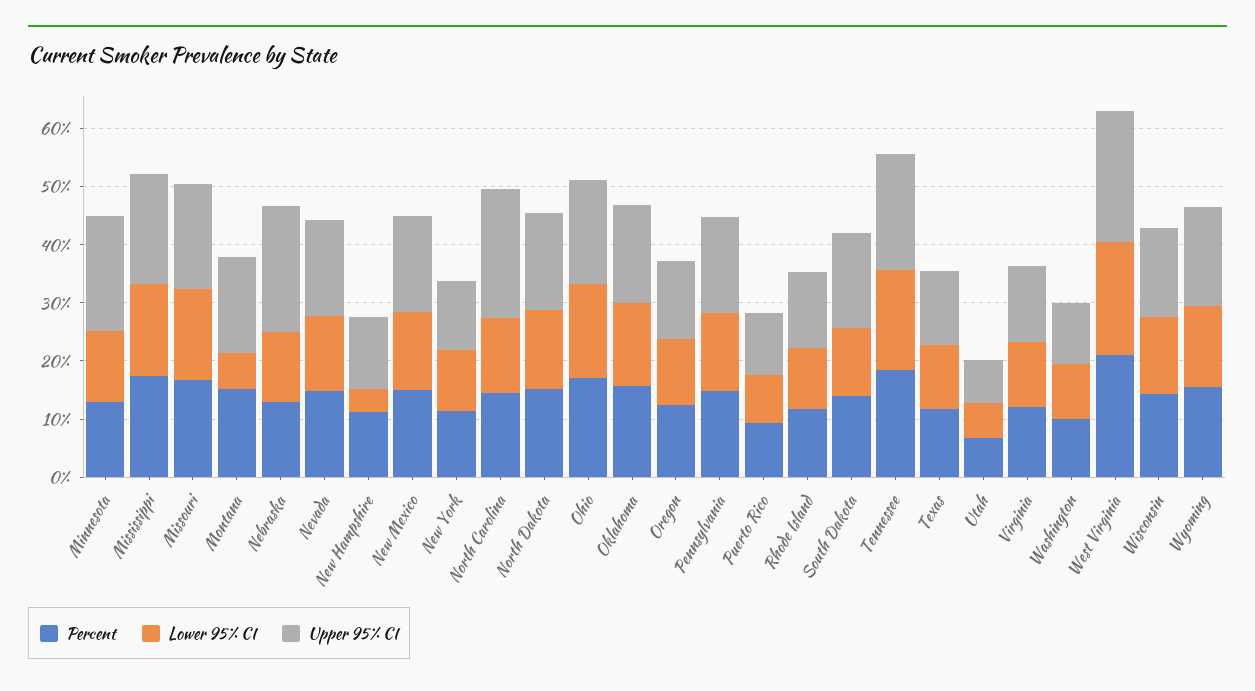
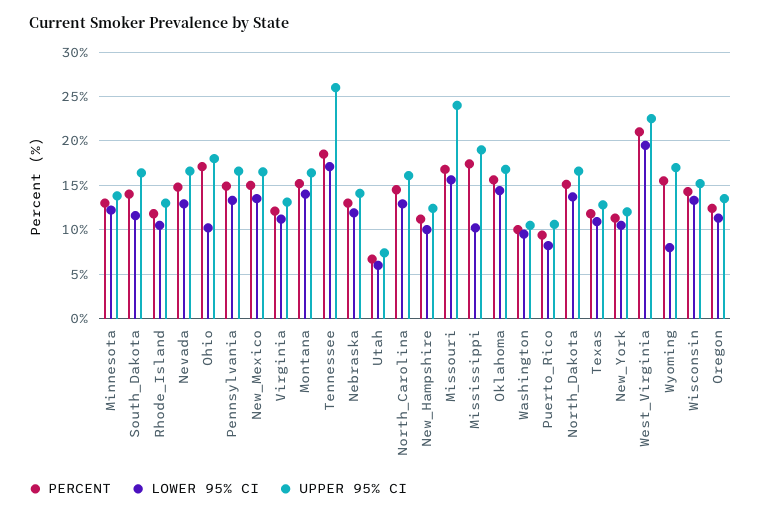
  {
    "Percent": {
      "Minnesota": 13,
      "Mississippi": 17,
      "Missouri": 17,
      "Montana": 15,
      "Nebraska": 13,
      "Nevada": 15,
      "New Hampshire": 11,
      "New Mexico": 15,
      "New York": 11,
      "North Carolina": 15,
      "North Dakota": 15,
      "Ohio": 17,
      "Oklahoma": 16,
      "Oregon": 12,
      "Pennsylvania": 15,
      "Puerto Rico": 9,
      "Rhode Island": 12,
      "South Dakota": 14,
      "Tennessee": 19,
      "Texas": 12,
      "Utah": 7,
      "Virginia": 12,
      "Washington": 10,
      "West Virginia": 21,
      "Wisconsin": 14,
      "Wyoming": 16
    },
    "Lower 95% CI": {
      "Minnesota": 12,
-     "Mississippi": 16,
+     "Mississippi": 10,
      "Missouri": 16,
-     "Montana": 6,
+     "Montana": 14,
      "Nebraska": 12,
      "Nevada": 13,
-     "New Hampshire": 4,
+     "New Hampshire": 10,
      "New Mexico": 14,
      "New York": 11,
      "North Carolina": 13,
      "North Dakota": 14,
-     "Ohio": 16,
+     "Ohio": 10,
      "Oklahoma": 14,
      "Oregon": 11,
      "Pennsylvania": 13,
      "Puerto Rico": 8,
      "Rhode Island": 11,
      "South Dakota": 12,
      "Tennessee": 17,
      "Texas": 11,
      "Utah": 6,
      "Virginia": 11,
      "Washington": 10,
      "West Virginia": 20,
      "Wisconsin": 13,
-     "Wyoming": 14
+     "Wyoming": 8
    },
    "Upper 95% CI": {
-     "Minnesota": 20,
+     "Minnesota": 14,
      "Mississippi": 19,
-     "Missouri": 18,
+     "Missouri": 24,
      "Montana": 16,
-     "Nebraska": 22,
+     "Nebraska": 14,
      "Nevada": 17,
      "New Hampshire": 12,
      "New Mexico": 17,
      "New York": 12,
-     "North Carolina": 22,
+     "North Carolina": 16,
      "North Dakota": 17,
      "Ohio": 18,
      "Oklahoma": 17,
      "Oregon": 14,
      "Pennsylvania": 17,
      "Puerto Rico": 11,
      "Rhode Island": 13,
      "South Dakota": 16,
-     "Tennessee": 20,
+     "Tennessee": 26,
      "Texas": 13,
      "Utah": 7,
      "Virginia": 13,
      "Washington": 11,
      "West Virginia": 23,
      "Wisconsin": 15,
      "Wyoming": 17
    }
  }

